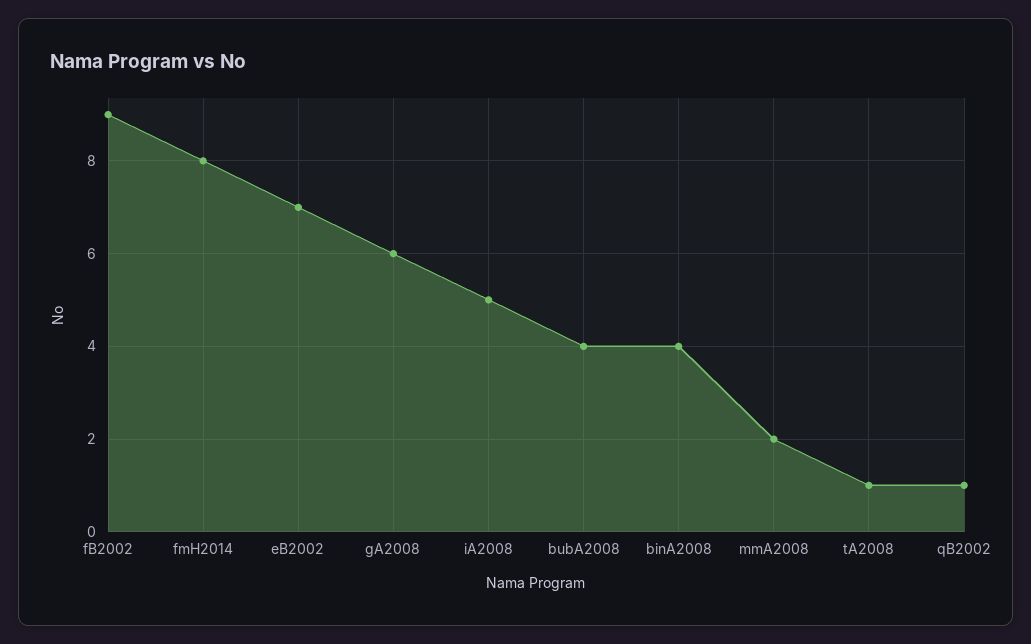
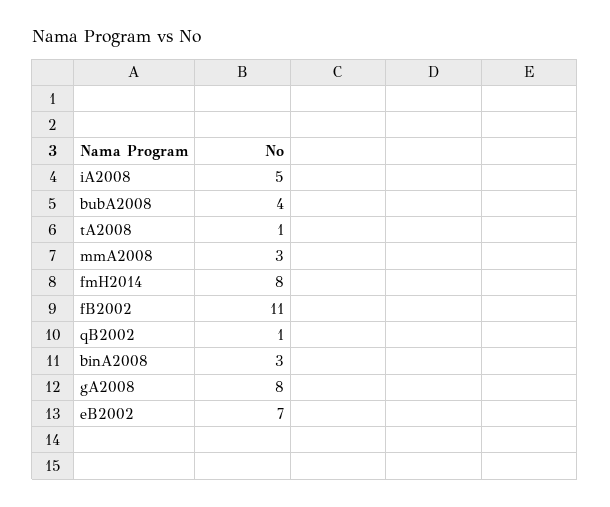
  {
-   "fB2002": 9,
+   "fB2002": 11,
    "fmH2014": 8,
    "eB2002": 7,
-   "gA2008": 6,
+   "gA2008": 8,
    "iA2008": 5,
    "bubA2008": 4,
-   "binA2008": 4,
+   "binA2008": 3,
-   "mmA2008": 2,
+   "mmA2008": 3,
    "tA2008": 1,
    "qB2002": 1
  }

